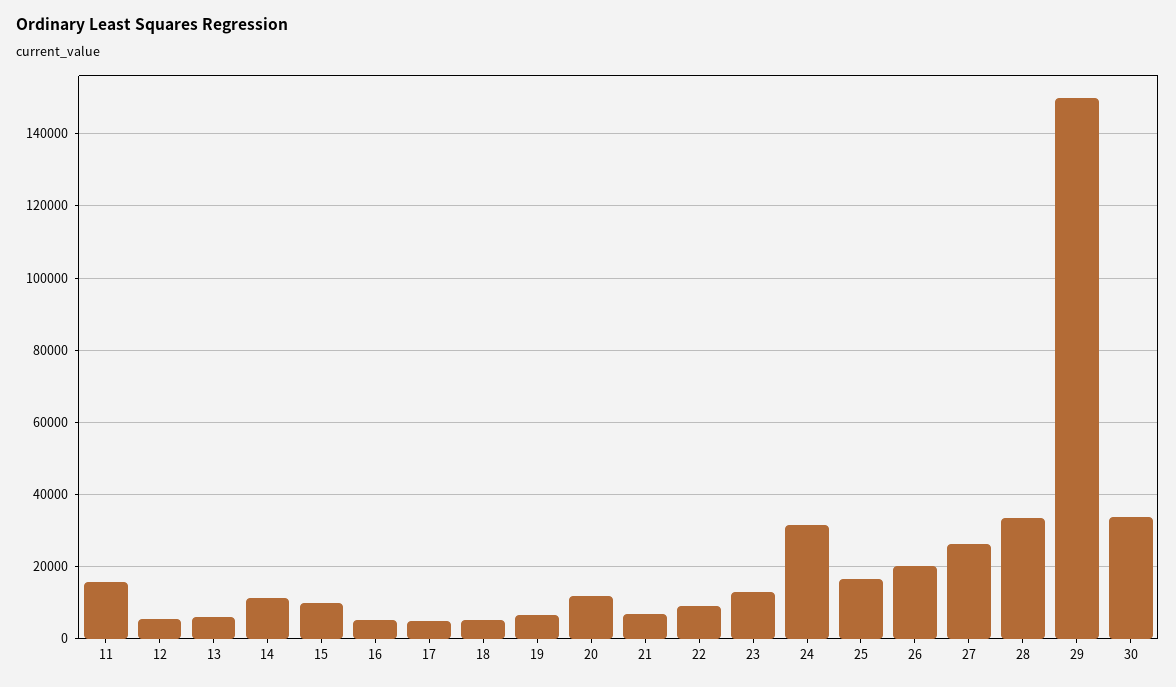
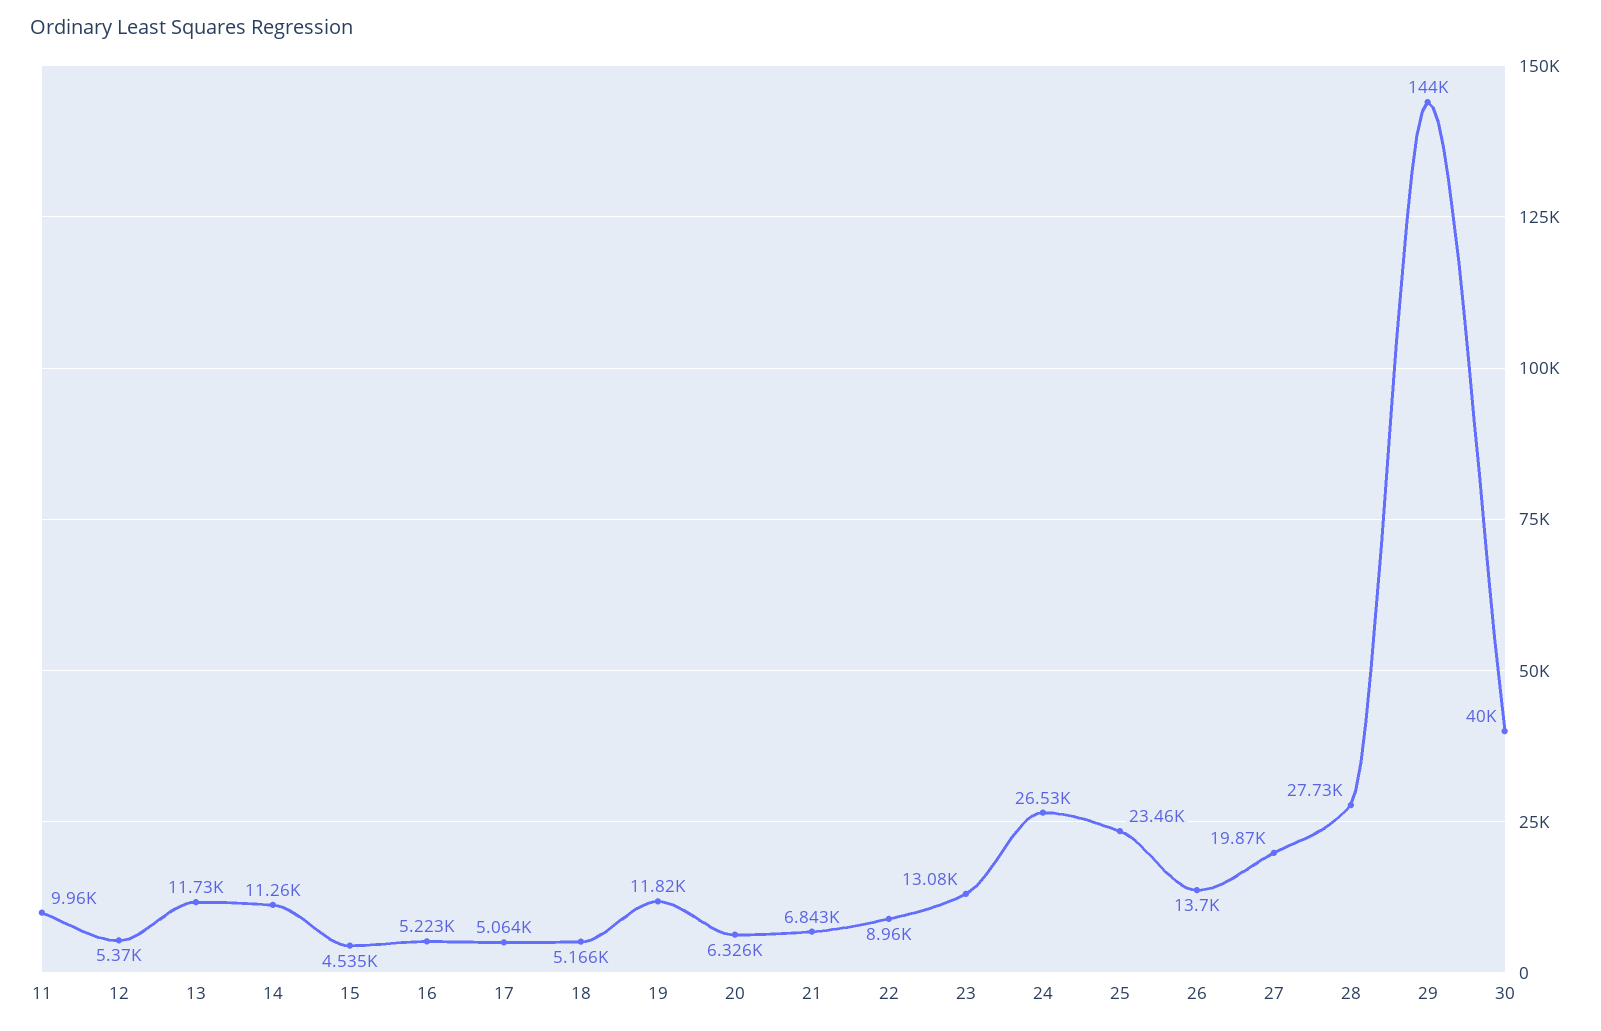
  {
-   "11": 16000,
+   "11": 9960,
    "12": 5370,
-   "13": 6000,
+   "13": 11730,
    "14": 11260,
-   "15": 10000,
+   "15": 4535,
    "16": 5223,
    "17": 5064,
    "18": 5166,
-   "19": 6000,
+   "19": 11820,
-   "20": 12000,
+   "20": 6326,
    "21": 6843,
    "22": 8960,
    "23": 13080,
-   "24": 32000,
+   "24": 26530,
-   "25": 16000,
+   "25": 23460,
-   "26": 20000,
+   "26": 13700,
-   "27": 26000,
+   "27": 19870,
-   "28": 34000,
+   "28": 27730,
-   "29": 150000,
+   "29": 144000,
-   "30": 34000
+   "30": 40000
  }

